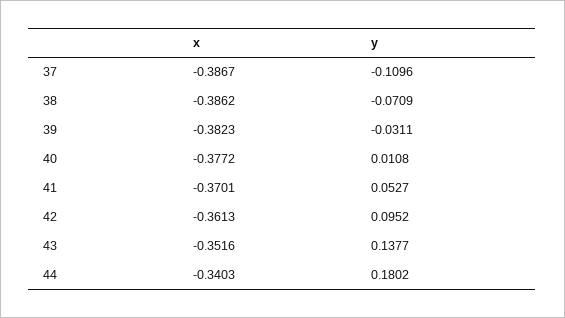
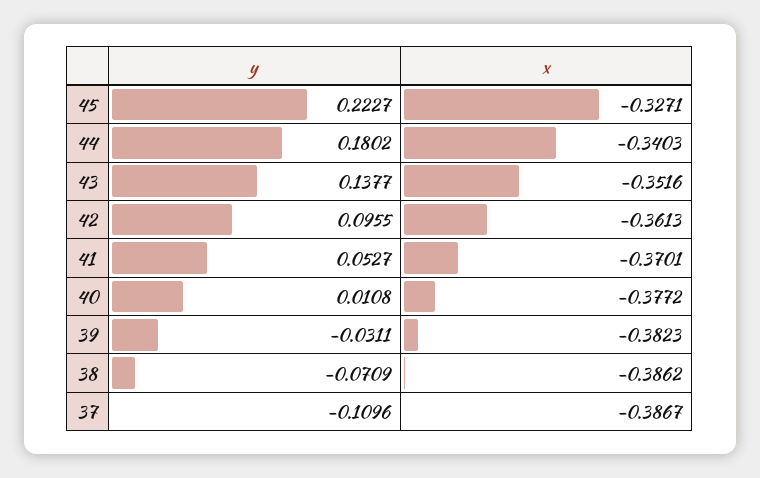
  {
    "x": {
      "37": -0.3867,
      "38": -0.3862,
      "39": -0.3823,
      "40": -0.3772,
      "41": -0.3701,
      "42": -0.3613,
      "43": -0.3516,
-     "44": -0.3403
+     "44": -0.3403,
+     "45": -0.3271
    },
    "y": {
      "37": -0.1096,
      "38": -0.0709,
      "39": -0.0311,
      "40": 0.0108,
      "41": 0.0527,
-     "42": 0.0952,
+     "42": 0.0955,
      "43": 0.1377,
-     "44": 0.1802
+     "44": 0.1802,
+     "45": 0.2227
    }
  }

